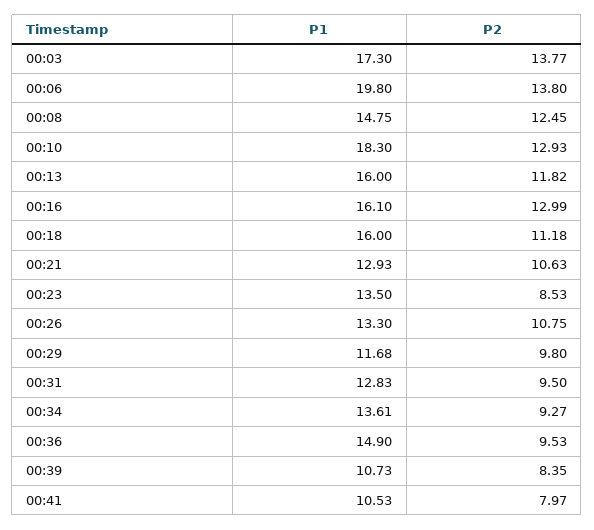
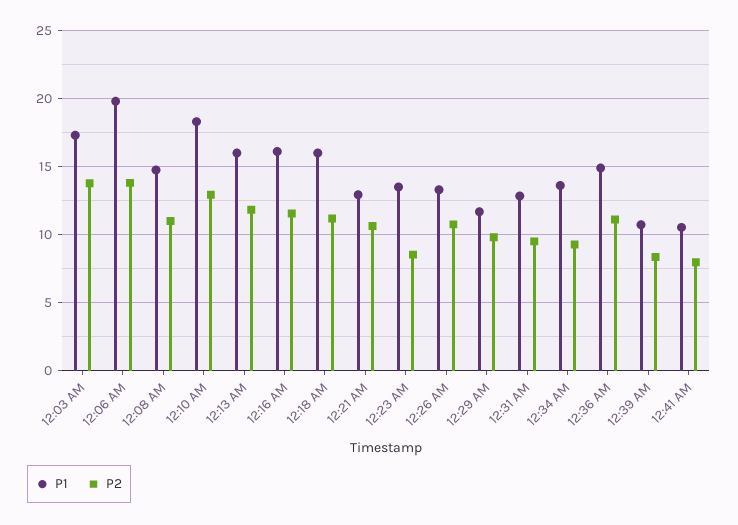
  {
    "P1": {
      "00:03": 17.3,
      "00:06": 19.8,
      "00:08": 14.75,
      "00:10": 18.3,
      "00:13": 16,
      "00:16": 16.1,
      "00:18": 16,
      "00:21": 12.93,
      "00:23": 13.5,
      "00:26": 13.3,
      "00:29": 11.68,
      "00:31": 12.83,
      "00:34": 13.61,
      "00:36": 14.9,
      "00:39": 10.73,
      "00:41": 10.53
    },
    "P2": {
      "00:03": 13.77,
      "00:06": 13.8,
-     "00:08": 12.45,
+     "00:08": 11,
      "00:10": 12.93,
      "00:13": 11.82,
-     "00:16": 12.99,
+     "00:16": 11.5,
      "00:18": 11.18,
      "00:21": 10.63,
      "00:23": 8.53,
      "00:26": 10.75,
      "00:29": 9.8,
      "00:31": 9.5,
      "00:34": 9.27,
-     "00:36": 9.53,
+     "00:36": 11,
      "00:39": 8.35,
      "00:41": 7.97
    }
  }

